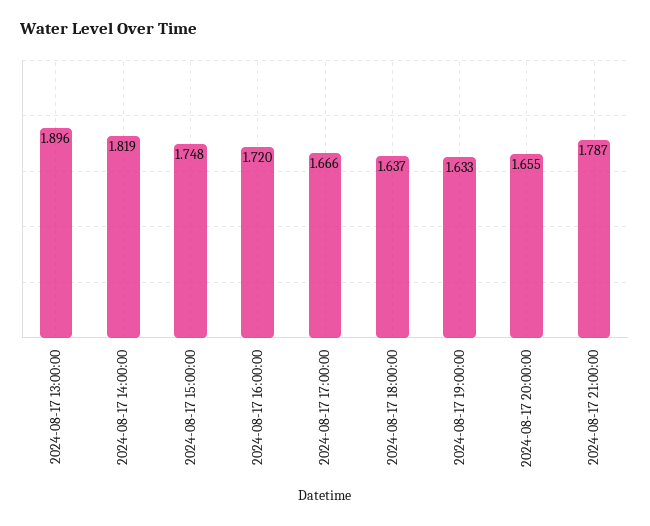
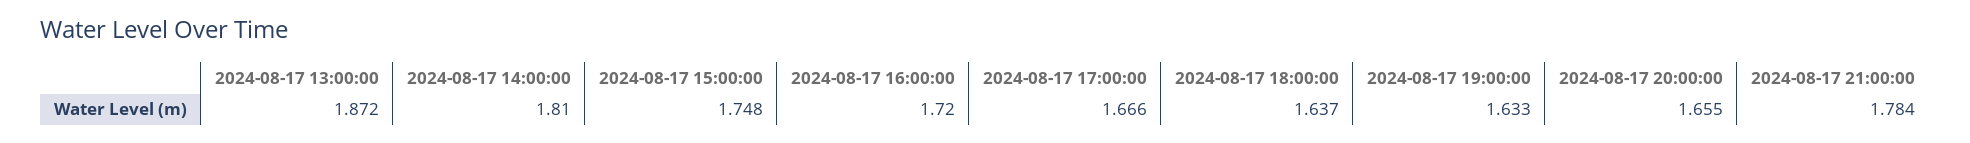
  {
-   "2024-08-17 13:00:00": 1.896,
+   "2024-08-17 13:00:00": 1.872,
-   "2024-08-17 14:00:00": 1.819,
+   "2024-08-17 14:00:00": 1.81,
    "2024-08-17 15:00:00": 1.748,
    "2024-08-17 16:00:00": 1.72,
    "2024-08-17 17:00:00": 1.666,
    "2024-08-17 18:00:00": 1.637,
    "2024-08-17 19:00:00": 1.633,
    "2024-08-17 20:00:00": 1.655,
-   "2024-08-17 21:00:00": 1.787
+   "2024-08-17 21:00:00": 1.784
  }

